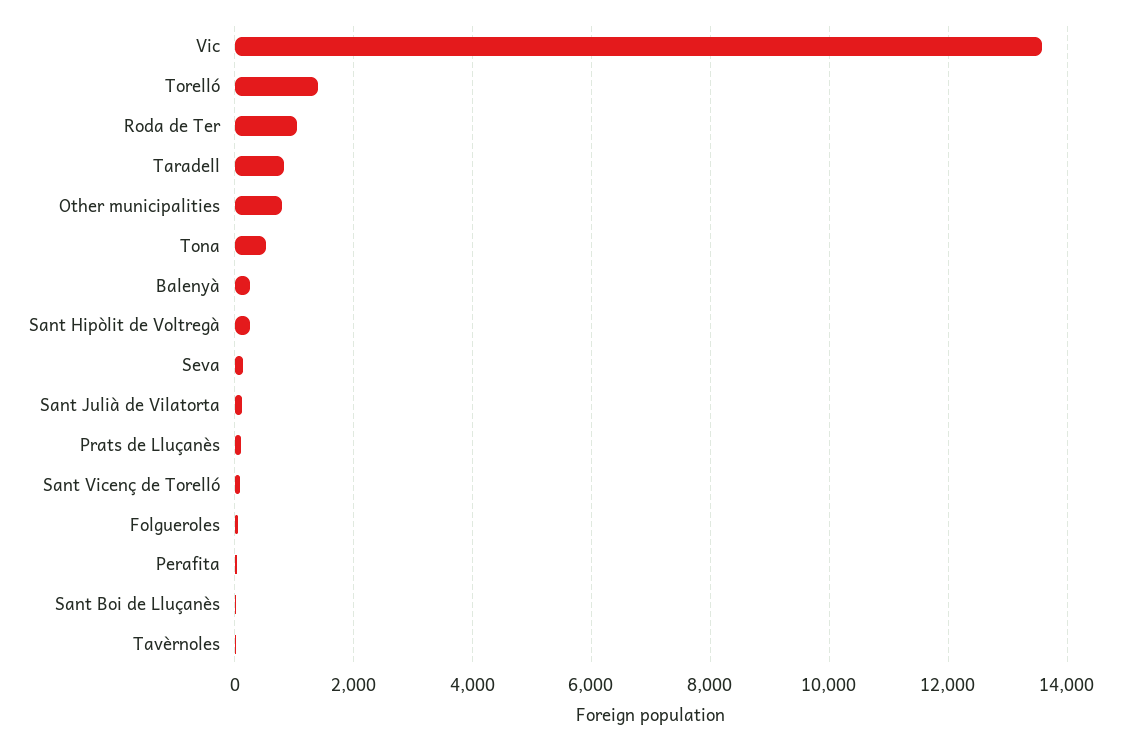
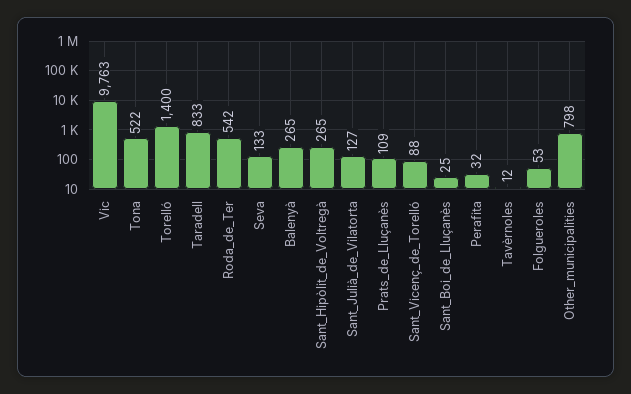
  {
-   "Vic": 13600,
+   "Vic": 9763,
    "Torelló": 1400,
-   "Roda de Ter": 1000,
+   "Roda de Ter": 542,
    "Taradell": 833,
    "Other municipalities": 798,
    "Tona": 522,
    "Balenyà": 265,
    "Sant Hipòlit de Voltregà": 265,
    "Seva": 133,
    "Sant Julià de Vilatorta": 127,
    "Prats de Lluçanès": 109,
    "Sant Vicenç de Torelló": 88,
    "Folgueroles": 53,
    "Perafita": 32,
    "Sant Boi de Lluçanès": 25,
    "Tavèrnoles": 12
  }

